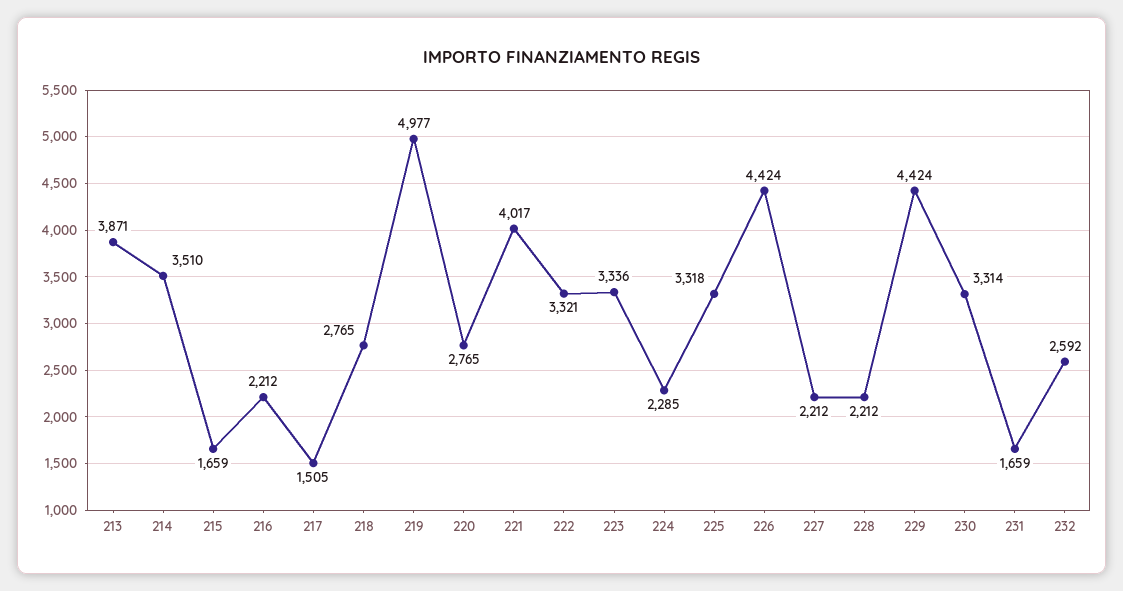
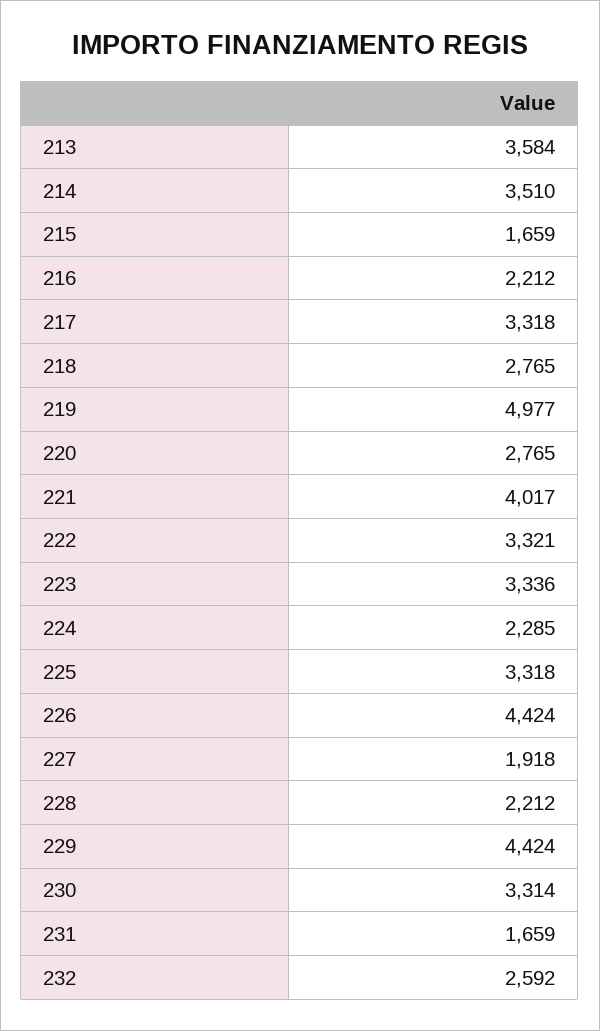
  {
-   "213": 3871,
+   "213": 3584,
    "214": 3510,
    "215": 1659,
    "216": 2212,
-   "217": 1505,
+   "217": 3318,
    "218": 2765,
    "219": 4977,
    "220": 2765,
    "221": 4017,
    "222": 3321,
    "223": 3336,
    "224": 2285,
    "225": 3318,
    "226": 4424,
-   "227": 2212,
+   "227": 1918,
    "228": 2212,
    "229": 4424,
    "230": 3314,
    "231": 1659,
    "232": 2592
  }

